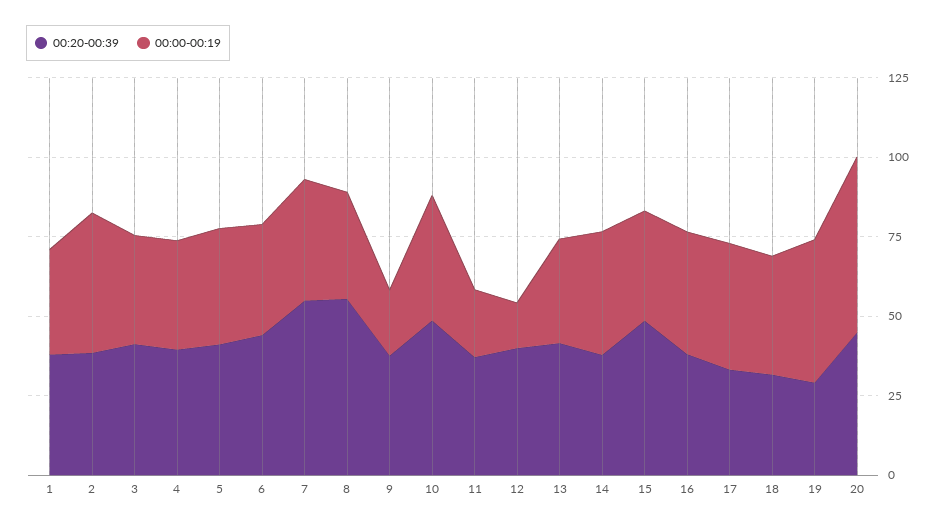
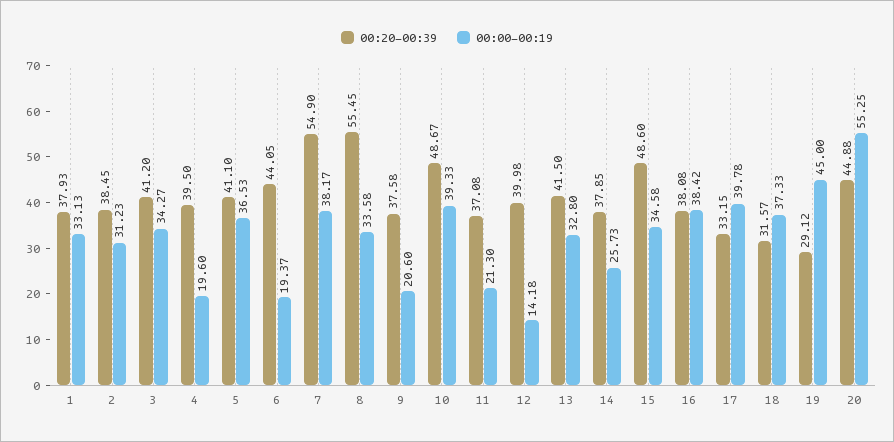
  {
    "00:20-00:39": {
      "1": 37.93,
      "2": 38.45,
      "3": 41.2,
      "4": 39.5,
      "5": 41.1,
      "6": 44.05,
      "7": 54.9,
      "8": 55.45,
      "9": 37.58,
      "10": 48.67,
      "11": 37.08,
      "12": 39.98,
      "13": 41.5,
      "14": 37.85,
      "15": 48.6,
      "16": 38.08,
      "17": 33.15,
      "18": 31.57,
      "19": 29.12,
      "20": 44.88
    },
    "00:00-00:19": {
      "1": 33.13,
-     "2": 45,
+     "2": 31.23,
      "3": 34.27,
-     "4": 35,
+     "4": 19.6,
      "5": 36.53,
-     "6": 35,
+     "6": 19.37,
      "7": 38.17,
      "8": 33.58,
      "9": 20.6,
      "10": 39.33,
      "11": 21.3,
      "12": 14.18,
      "13": 32.8,
-     "14": 40,
+     "14": 25.73,
      "15": 34.58,
      "16": 38.42,
      "17": 39.78,
      "18": 37.33,
      "19": 45,
      "20": 55.25
    }
  }

